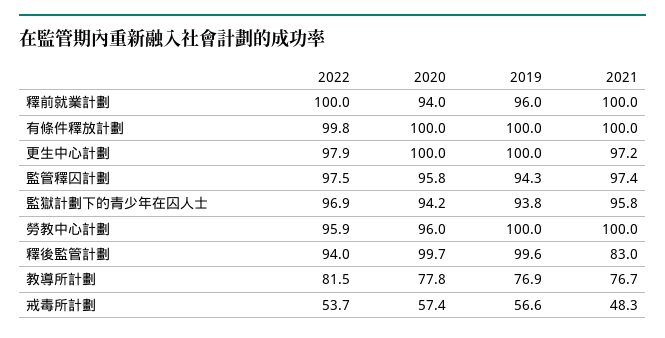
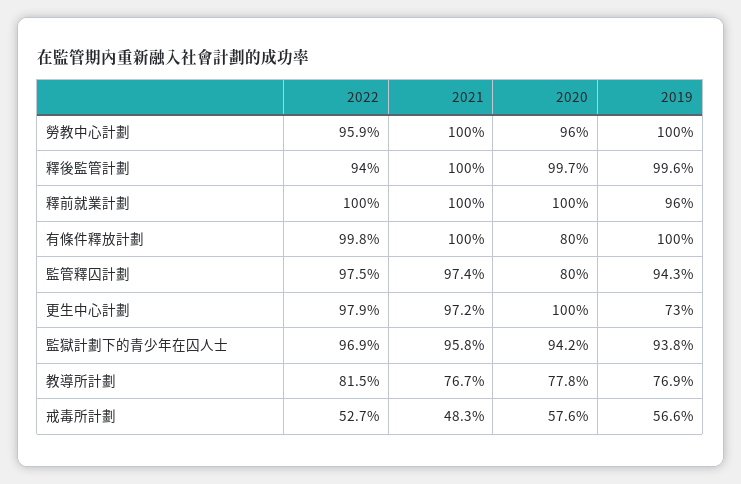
  {
    "2022": {
      "釋前就業計劃": 100,
      "有條件釋放計劃": 99.8,
      "更生中心計劃": 97.9,
      "監管釋囚計劃": 97.5,
      "監獄計劃下的青少年在囚人士": 96.9,
      "勞教中心計劃": 95.9,
      "釋後監管計劃": 94,
      "教導所計劃": 81.5,
-     "戒毒所計劃": 53.7
+     "戒毒所計劃": 52.7
    },
    "2020": {
-     "釋前就業計劃": 94,
+     "釋前就業計劃": 100,
-     "有條件釋放計劃": 100,
+     "有條件釋放計劃": 80,
      "更生中心計劃": 100,
-     "監管釋囚計劃": 95.8,
+     "監管釋囚計劃": 80,
      "監獄計劃下的青少年在囚人士": 94.2,
      "勞教中心計劃": 96,
      "釋後監管計劃": 99.7,
      "教導所計劃": 77.8,
-     "戒毒所計劃": 57.4
+     "戒毒所計劃": 57.6
    },
    "2019": {
      "釋前就業計劃": 96,
      "有條件釋放計劃": 100,
-     "更生中心計劃": 100,
+     "更生中心計劃": 73,
      "監管釋囚計劃": 94.3,
      "監獄計劃下的青少年在囚人士": 93.8,
      "勞教中心計劃": 100,
      "釋後監管計劃": 99.6,
      "教導所計劃": 76.9,
      "戒毒所計劃": 56.6
    },
    "2021": {
      "釋前就業計劃": 100,
      "有條件釋放計劃": 100,
      "更生中心計劃": 97.2,
      "監管釋囚計劃": 97.4,
      "監獄計劃下的青少年在囚人士": 95.8,
      "勞教中心計劃": 100,
-     "釋後監管計劃": 83,
+     "釋後監管計劃": 100,
      "教導所計劃": 76.7,
      "戒毒所計劃": 48.3
    }
  }

